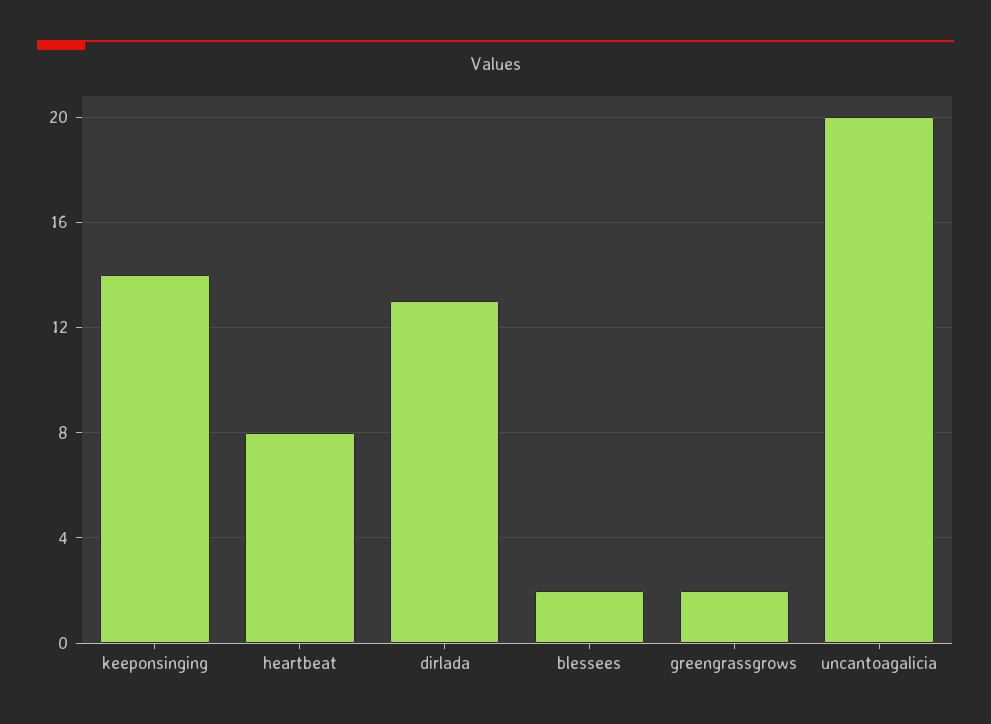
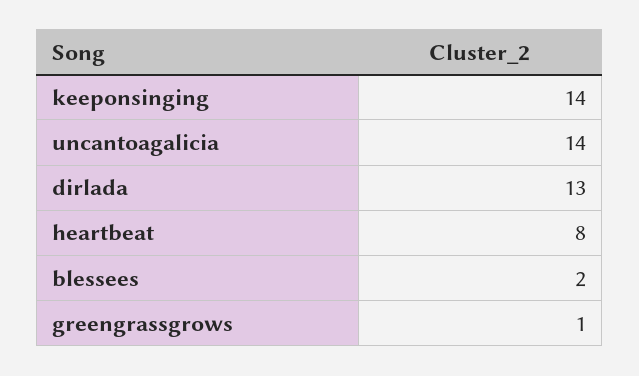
  {
    "keeponsinging": 14,
    "heartbeat": 8,
    "dirlada": 13,
    "blessees": 2,
-   "greengrassgrows": 2,
+   "greengrassgrows": 1,
-   "uncantoagalicia": 20
+   "uncantoagalicia": 14
  }

